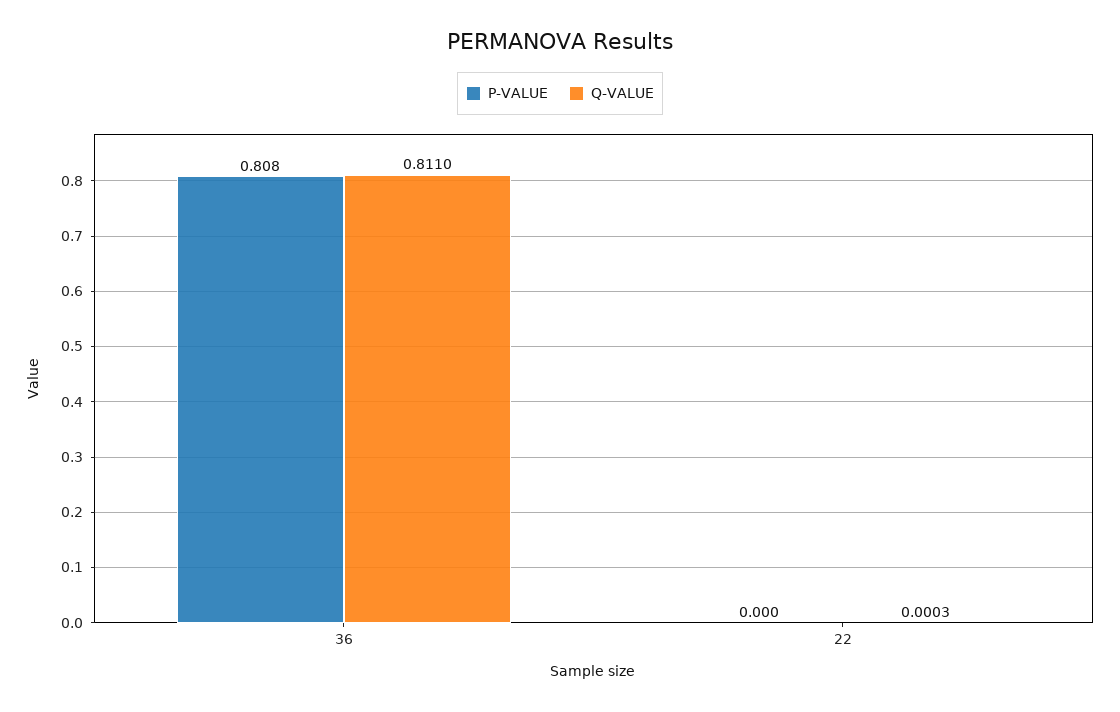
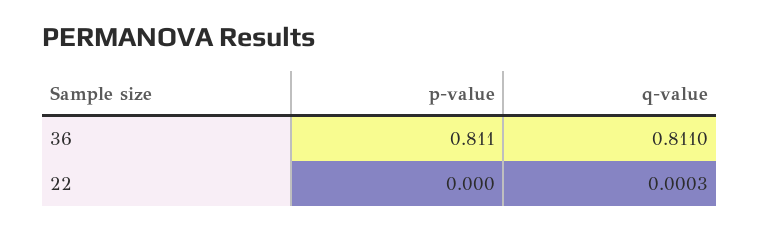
  {
    "P-VALUE": {
-     "36": 0.808,
+     "36": 0.811,
      "22": 0
    },
    "Q-VALUE": {
      "36": 0.811,
      "22": 0.0003
    }
  }

